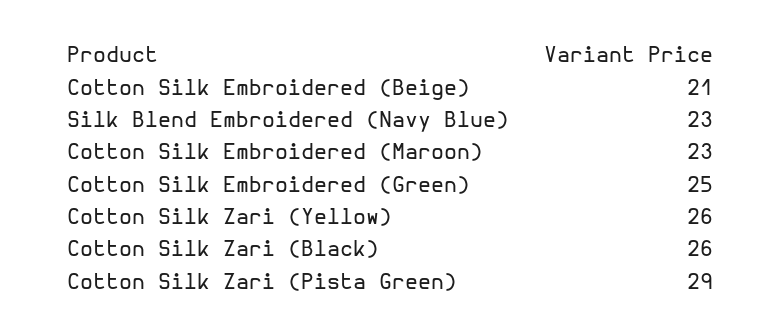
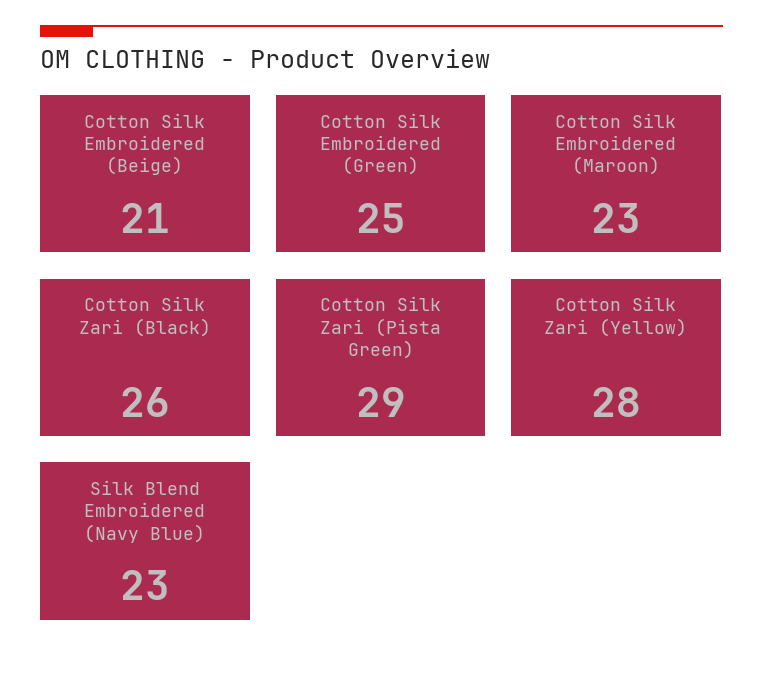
  {
    "Cotton Silk Embroidered (Beige)": 21,
    "Silk Blend Embroidered (Navy Blue)": 23,
    "Cotton Silk Embroidered (Maroon)": 23,
    "Cotton Silk Embroidered (Green)": 25,
-   "Cotton Silk Zari (Yellow)": 26,
+   "Cotton Silk Zari (Yellow)": 28,
    "Cotton Silk Zari (Black)": 26,
    "Cotton Silk Zari (Pista Green)": 29
  }

